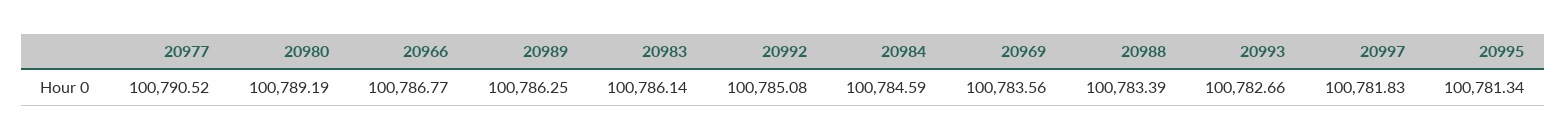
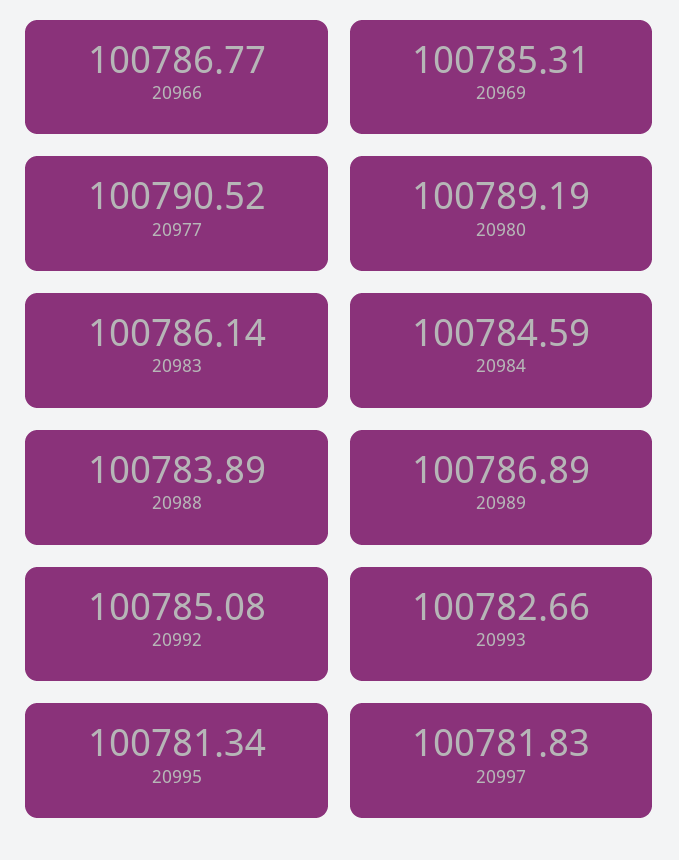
  {
    "20977": 100790.52,
    "20980": 100789.19,
    "20966": 100786.77,
-   "20989": 100786.25,
+   "20989": 100786.89,
    "20983": 100786.14,
    "20992": 100785.08,
    "20984": 100784.59,
-   "20969": 100783.56,
+   "20969": 100785.31,
-   "20988": 100783.39,
+   "20988": 100783.89,
    "20993": 100782.66,
    "20997": 100781.83,
    "20995": 100781.34
  }

